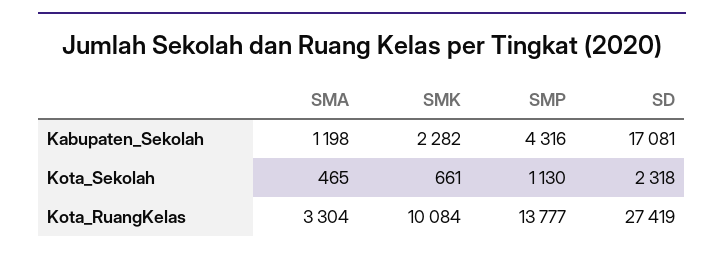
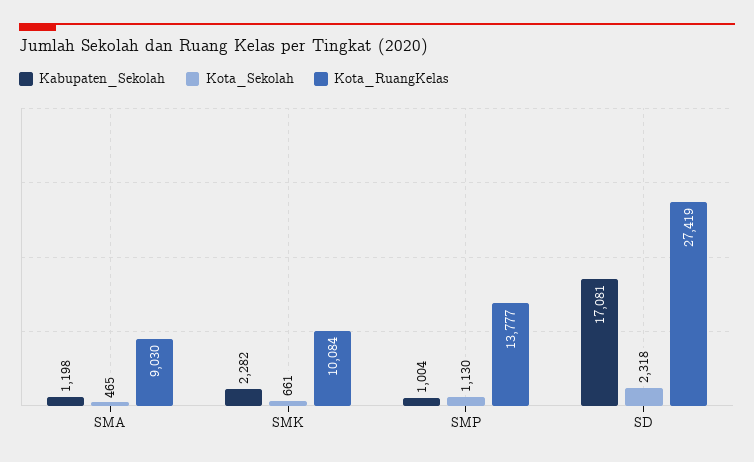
  {
    "Kabupaten_Sekolah": {
      "SMA": 1198,
      "SMK": 2282,
-     "SMP": 4316,
+     "SMP": 1004,
      "SD": 17081
    },
    "Kota_Sekolah": {
      "SMA": 465,
      "SMK": 661,
      "SMP": 1130,
      "SD": 2318
    },
    "Kota_RuangKelas": {
-     "SMA": 3304,
+     "SMA": 9030,
      "SMK": 10084,
      "SMP": 13777,
      "SD": 27419
    }
  }

